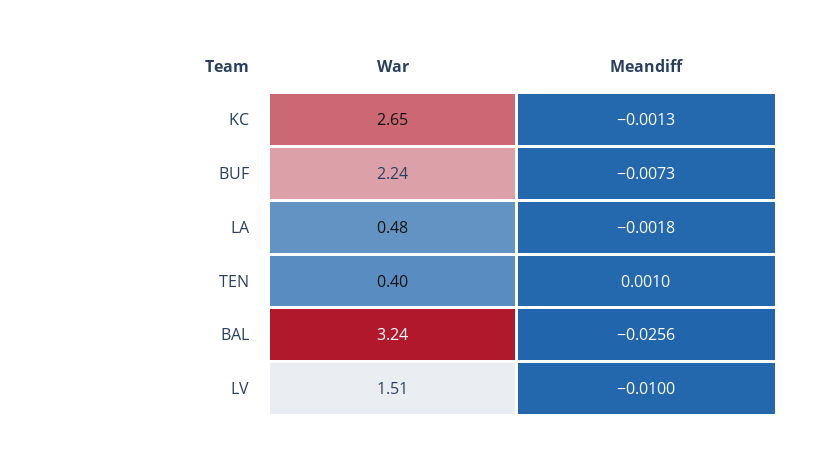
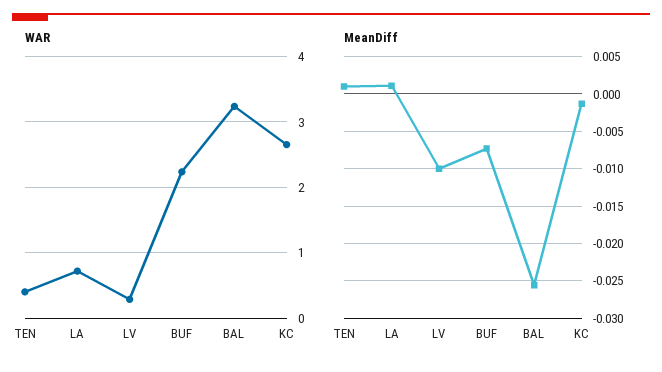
  {
    "War": {
      "KC": 2.65,
      "BUF": 2.24,
-     "LA": 0.48,
+     "LA": 0.7,
      "TEN": 0.4,
      "BAL": 3.24,
-     "LV": 1.51
+     "LV": 0.3
    },
    "Meandiff": {
      "KC": -0.0013,
      "BUF": -0.0073,
-     "LA": -0.0018,
+     "LA": 0.001,
      "TEN": 0.001,
      "BAL": -0.0256,
      "LV": -0.01
    }
  }

